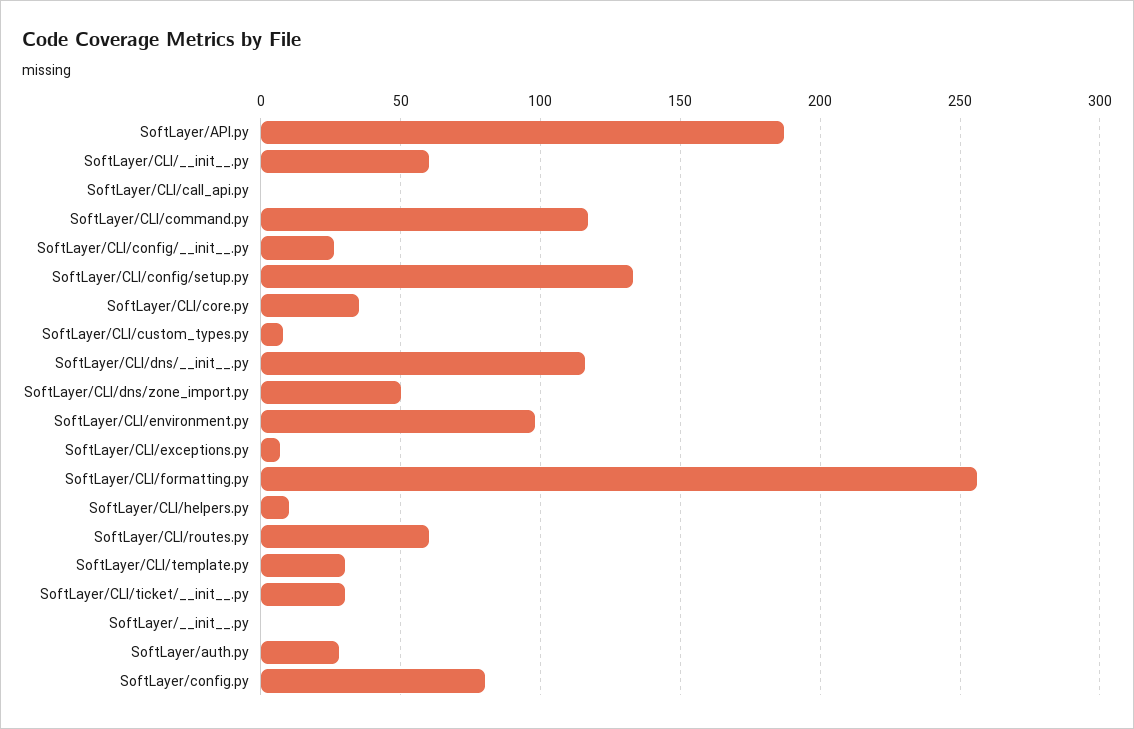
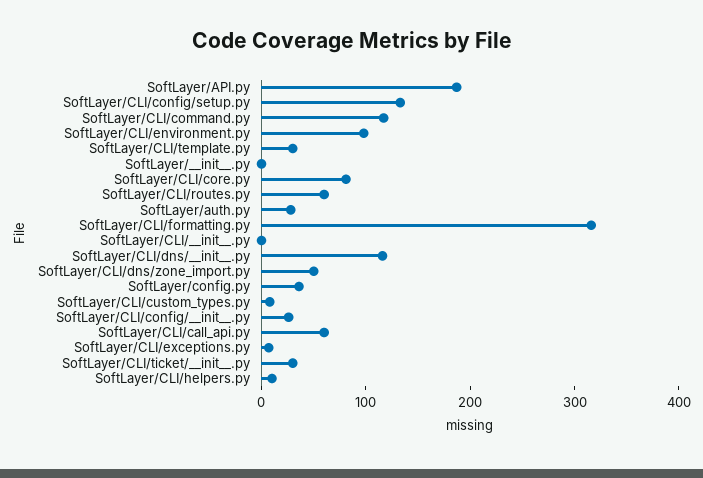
  {
    "SoftLayer/API.py": 185,
-   "SoftLayer/CLI/__init__.py": 60,
+   "SoftLayer/CLI/__init__.py": 0,
-   "SoftLayer/CLI/call_api.py": 0,
+   "SoftLayer/CLI/call_api.py": 60,
    "SoftLayer/CLI/command.py": 115,
    "SoftLayer/CLI/config/__init__.py": 25,
    "SoftLayer/CLI/config/setup.py": 135,
-   "SoftLayer/CLI/core.py": 35,
+   "SoftLayer/CLI/core.py": 80,
    "SoftLayer/CLI/custom_types.py": 10,
    "SoftLayer/CLI/dns/__init__.py": 115,
    "SoftLayer/CLI/dns/zone_import.py": 50,
    "SoftLayer/CLI/environment.py": 100,
    "SoftLayer/CLI/exceptions.py": 5,
-   "SoftLayer/CLI/formatting.py": 255,
+   "SoftLayer/CLI/formatting.py": 320,
    "SoftLayer/CLI/helpers.py": 10,
    "SoftLayer/CLI/routes.py": 60,
    "SoftLayer/CLI/template.py": 30,
    "SoftLayer/CLI/ticket/__init__.py": 30,
    "SoftLayer/__init__.py": 0,
    "SoftLayer/auth.py": 30,
-   "SoftLayer/config.py": 80
+   "SoftLayer/config.py": 40
  }

